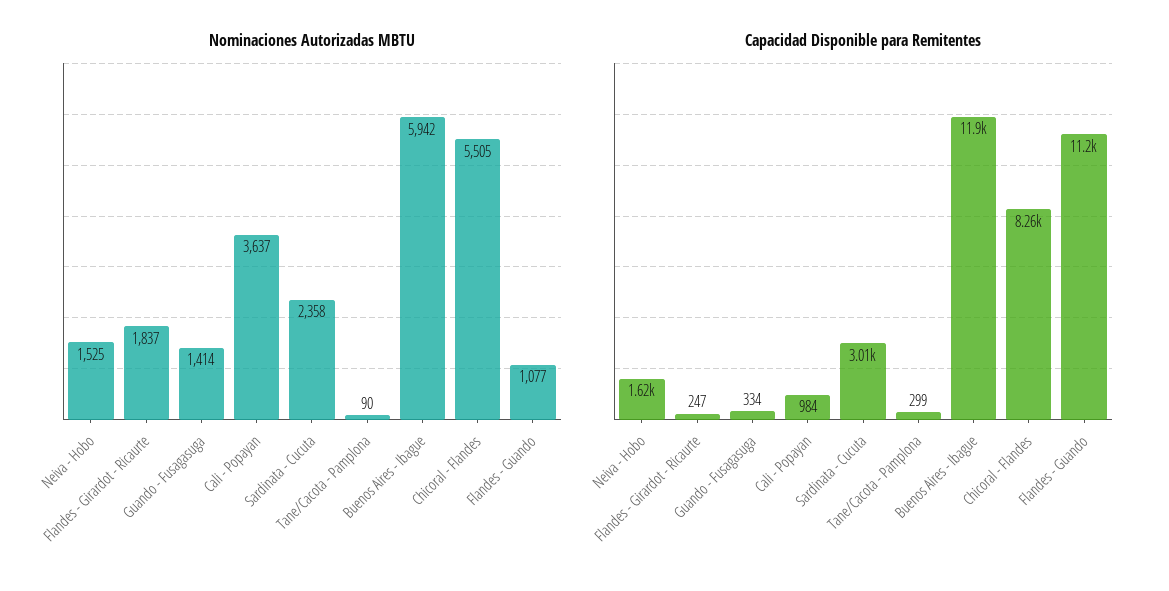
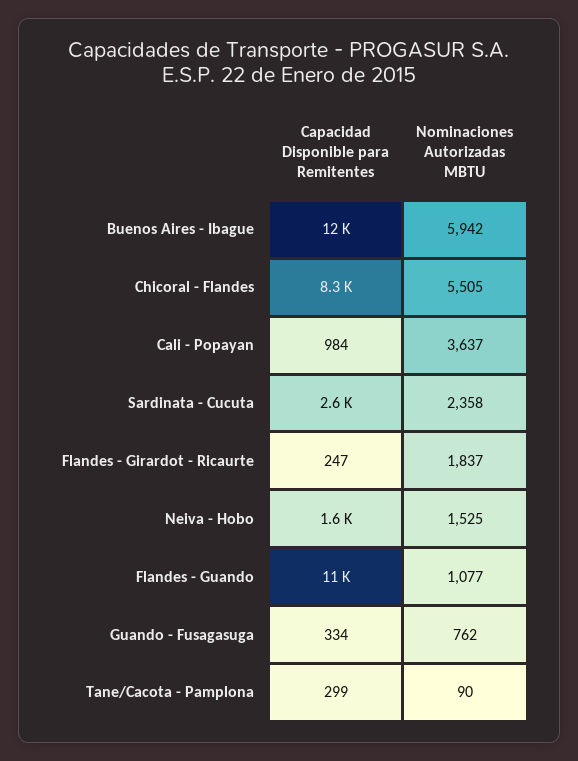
  {
    "Nominaciones Autorizadas MBTU": {
      "Neiva - Hobo": 1525,
      "Flandes - Girardot - Ricaurte": 1837,
-     "Guando - Fusagasuga": 1414,
+     "Guando - Fusagasuga": 762,
      "Cali - Popayan": 3637,
      "Sardinata - Cucuta": 2358,
      "Tane/Cacota - Pamplona": 90,
      "Buenos Aires - Ibague": 5942,
      "Chicoral - Flandes": 5505,
      "Flandes - Guando": 1077
    },
    "Capacidad Disponible para Remitentes": {
      "Neiva - Hobo": 1620,
      "Flandes - Girardot - Ricaurte": 247,
      "Guando - Fusagasuga": 334,
      "Cali - Popayan": 984,
-     "Sardinata - Cucuta": 3010,
+     "Sardinata - Cucuta": 2600,
      "Tane/Cacota - Pamplona": 299,
      "Buenos Aires - Ibague": 11900,
      "Chicoral - Flandes": 8260,
      "Flandes - Guando": 11200
    }
  }

